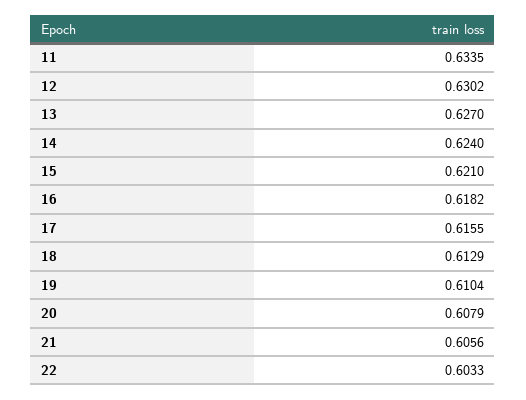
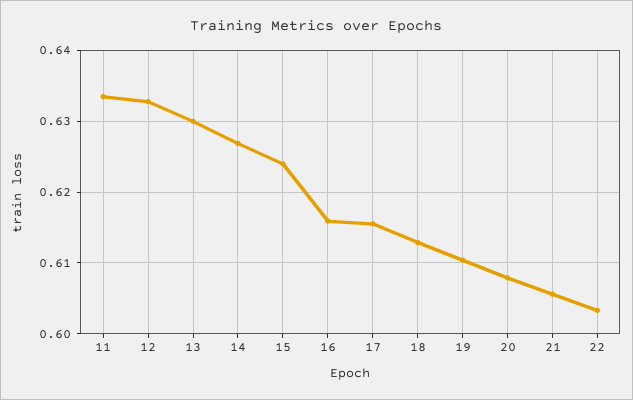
  {
    "11": 0.6335,
-   "12": 0.6302,
+   "12": 0.633,
-   "13": 0.627,
+   "13": 0.63,
-   "14": 0.624,
+   "14": 0.627,
-   "15": 0.621,
+   "15": 0.624,
-   "16": 0.6182,
+   "16": 0.616,
    "17": 0.6155,
    "18": 0.6129,
    "19": 0.6104,
    "20": 0.6079,
    "21": 0.6056,
    "22": 0.6033
  }

